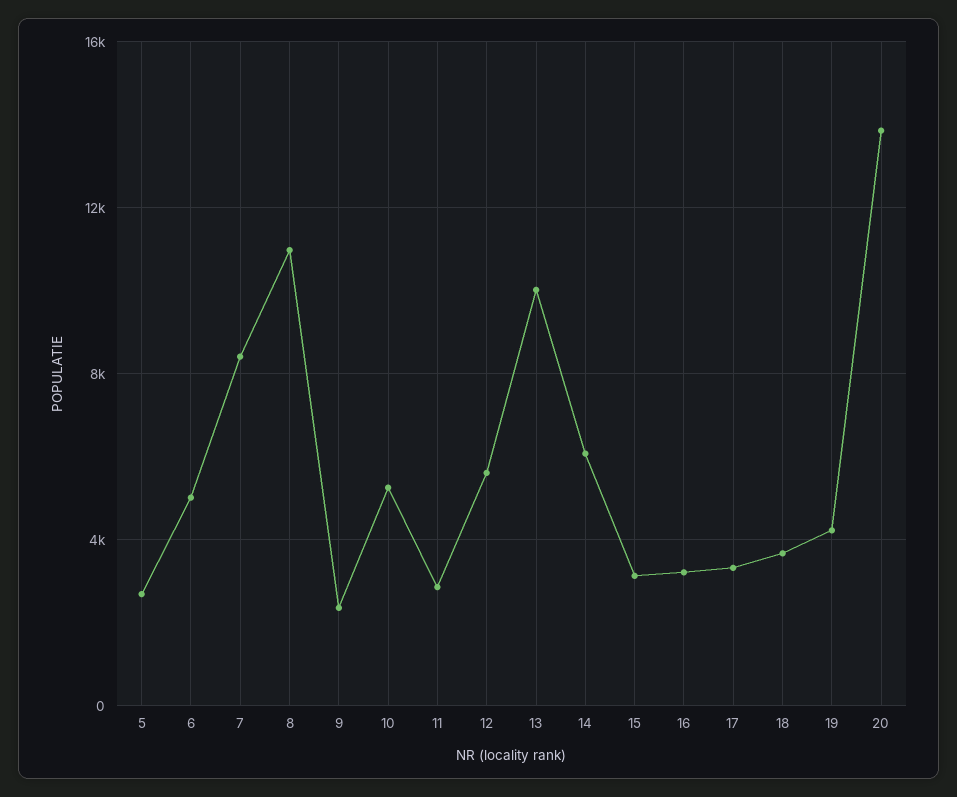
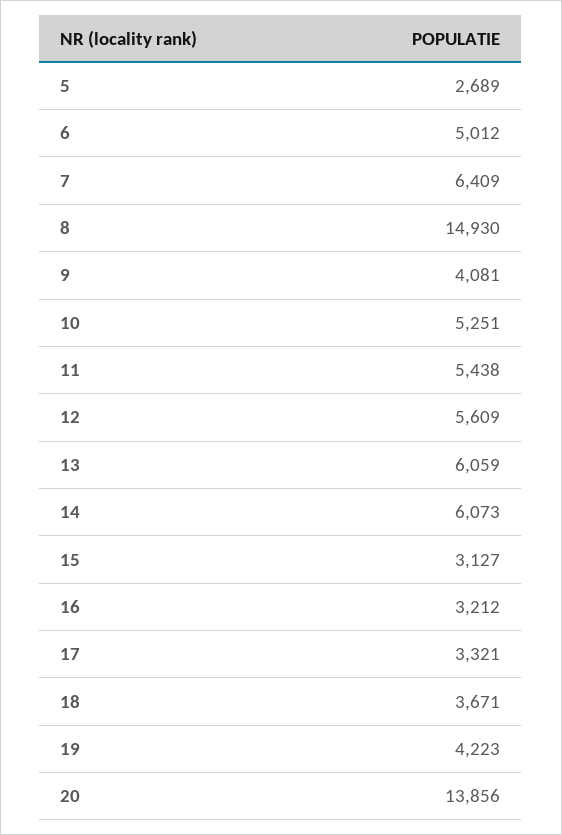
  {
    "5": 2689,
    "6": 5012,
-   "7": 8500,
+   "7": 6409,
-   "8": 11000,
+   "8": 14930,
-   "9": 2500,
+   "9": 4081,
    "10": 5251,
-   "11": 3000,
+   "11": 5438,
    "12": 5609,
-   "13": 10000,
+   "13": 6059,
    "14": 6073,
    "15": 3127,
    "16": 3212,
    "17": 3321,
    "18": 3671,
    "19": 4223,
    "20": 13856
  }

